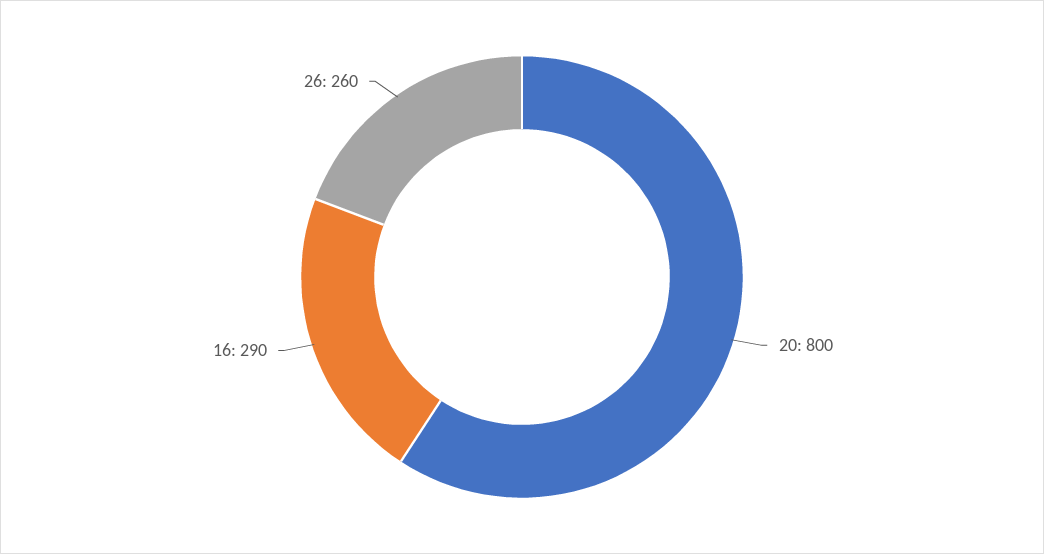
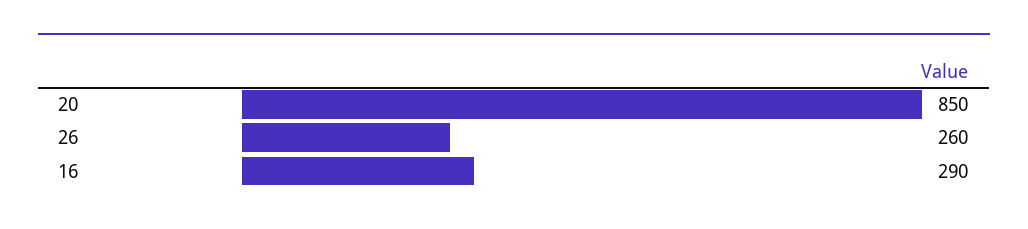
  {
-   "20": 800,
+   "20": 850,
    "16": 290,
    "26": 260
  }

